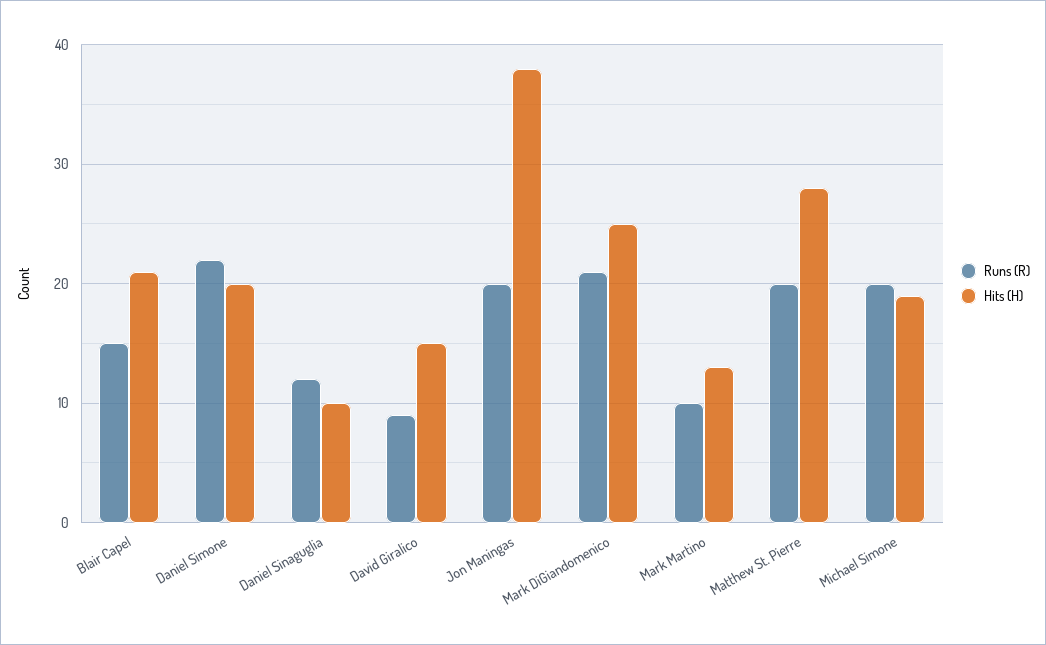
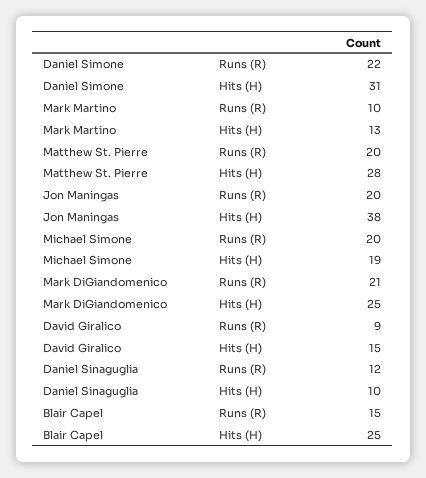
  {
    "Runs (R)": {
      "Blair Capel": 15,
      "Daniel Simone": 22,
      "Daniel Sinaguglia": 12,
      "David Giralico": 9,
      "Jon Maningas": 20,
      "Mark DiGiandomenico": 21,
      "Mark Martino": 10,
      "Matthew St. Pierre": 20,
      "Michael Simone": 20
    },
    "Hits (H)": {
-     "Blair Capel": 21,
+     "Blair Capel": 25,
-     "Daniel Simone": 20,
+     "Daniel Simone": 31,
      "Daniel Sinaguglia": 10,
      "David Giralico": 15,
      "Jon Maningas": 38,
      "Mark DiGiandomenico": 25,
      "Mark Martino": 13,
      "Matthew St. Pierre": 28,
      "Michael Simone": 19
    }
  }

